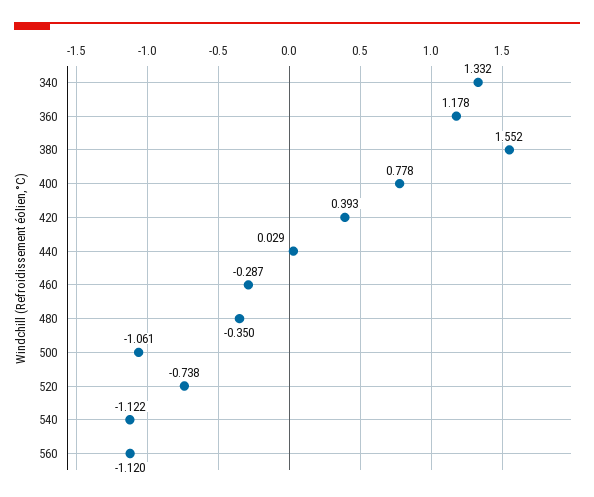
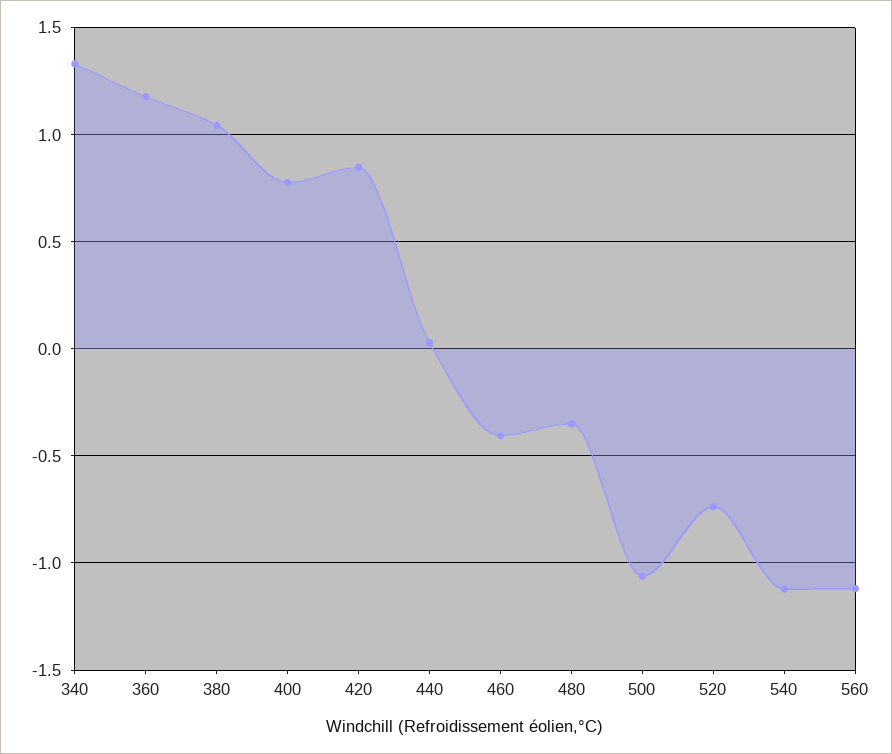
  {
    "340": 1.332,
    "360": 1.178,
-   "380": 1.552,
+   "380": 1.05,
    "400": 0.778,
-   "420": 0.393,
+   "420": 0.85,
    "440": 0.029,
-   "460": -0.287,
+   "460": -0.4,
    "480": -0.35,
    "500": -1.061,
    "520": -0.738,
    "540": -1.122,
    "560": -1.12
  }

